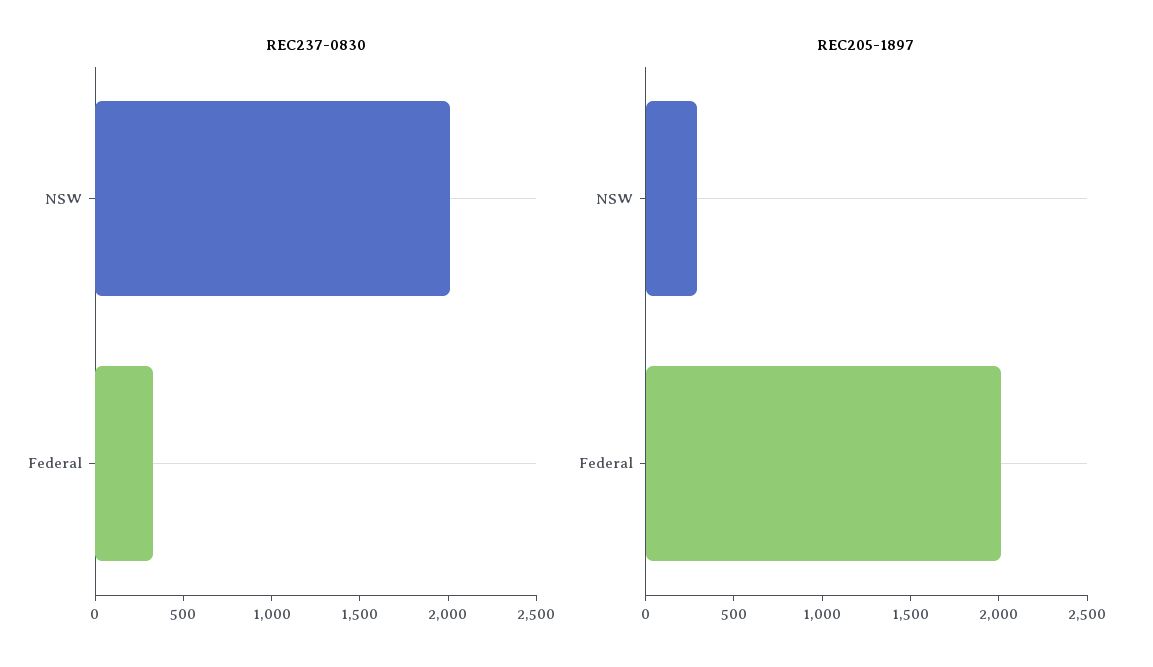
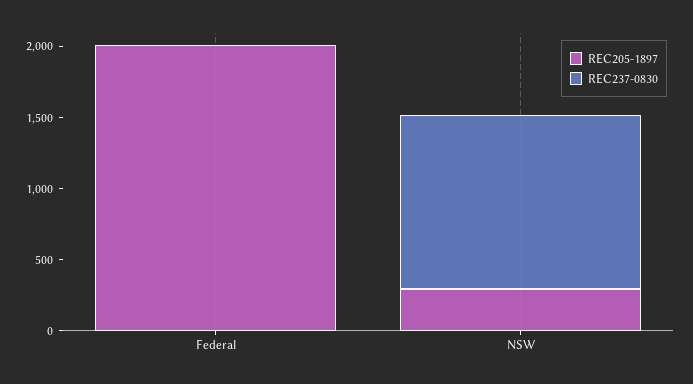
  {
    "REC237-0830": {
-     "NSW": 2000,
+     "NSW": 1200,
-     "Federal": 300
+     "Federal": 0
    },
    "REC205-1897": {
      "NSW": 300,
      "Federal": 2000
    }
  }

